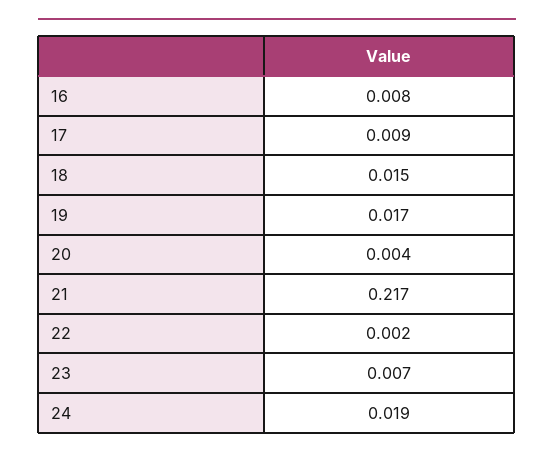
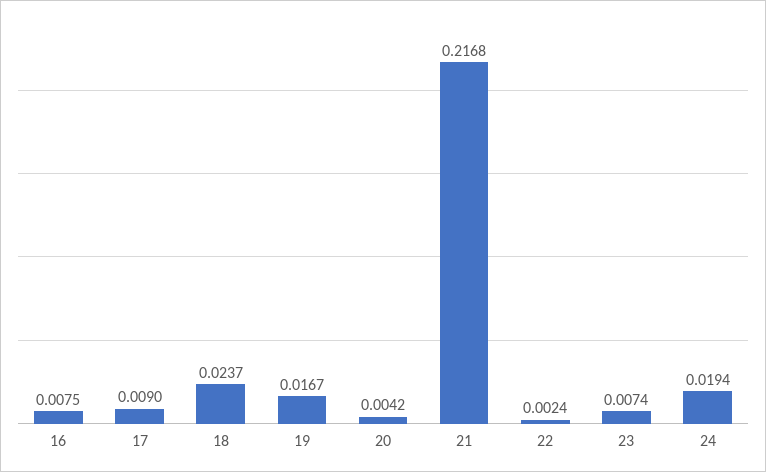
  {
    "16": 0.0075,
    "17": 0.009,
-   "18": 0.015,
+   "18": 0.0237,
    "19": 0.0167,
    "20": 0.0042,
    "21": 0.2168,
    "22": 0.0024,
    "23": 0.0074,
    "24": 0.0194
  }

